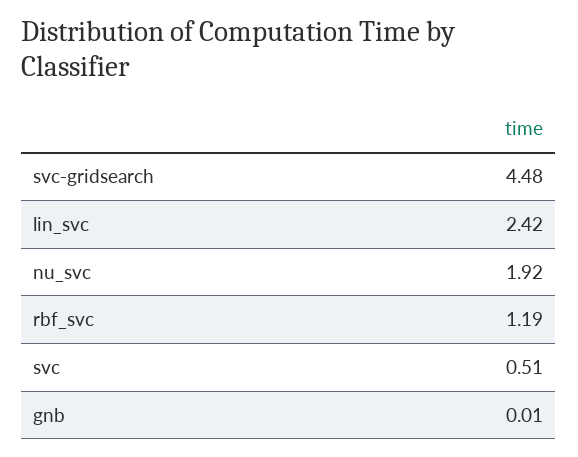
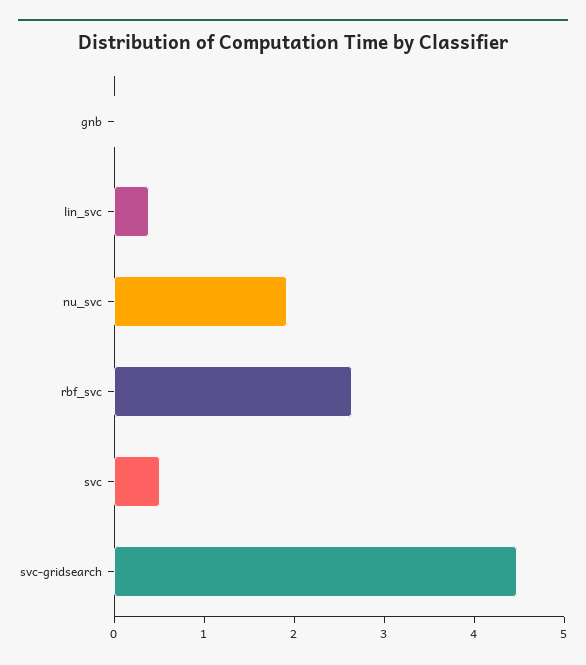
  {
    "svc-gridsearch": 4.48,
-   "lin_svc": 2.42,
+   "lin_svc": 0.4,
    "nu_svc": 1.92,
-   "rbf_svc": 1.19,
+   "rbf_svc": 2.6,
    "svc": 0.51,
    "gnb": 0.01
  }

